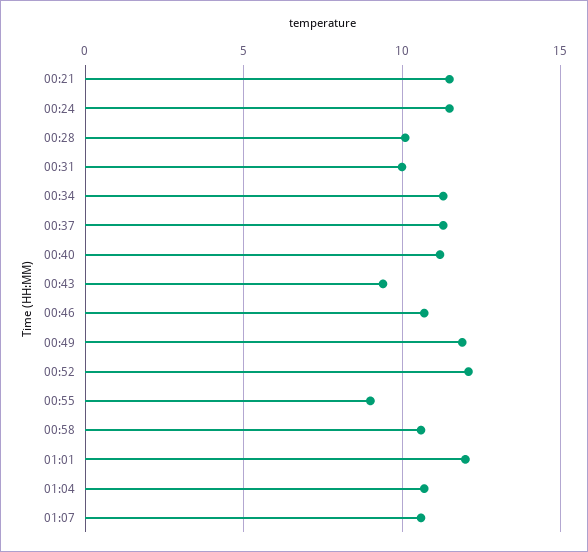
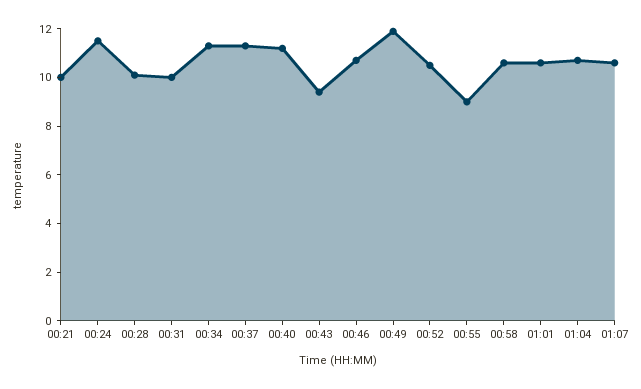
  {
-   "00:21": 11.5,
+   "00:21": 10,
    "00:24": 11.5,
    "00:28": 10,
    "00:31": 10,
    "00:34": 11.5,
    "00:37": 11.5,
    "00:40": 11,
    "00:43": 9.5,
    "00:46": 10.5,
    "00:49": 12,
-   "00:52": 12,
+   "00:52": 10.5,
    "00:55": 9,
    "00:58": 10.5,
-   "01:01": 12,
+   "01:01": 10.5,
    "01:04": 10.5,
    "01:07": 10.5
  }

